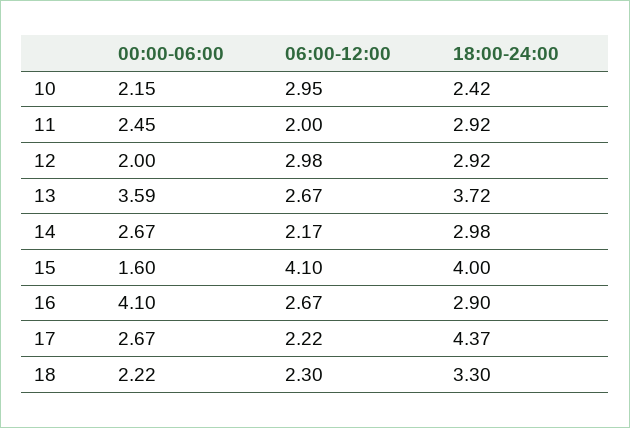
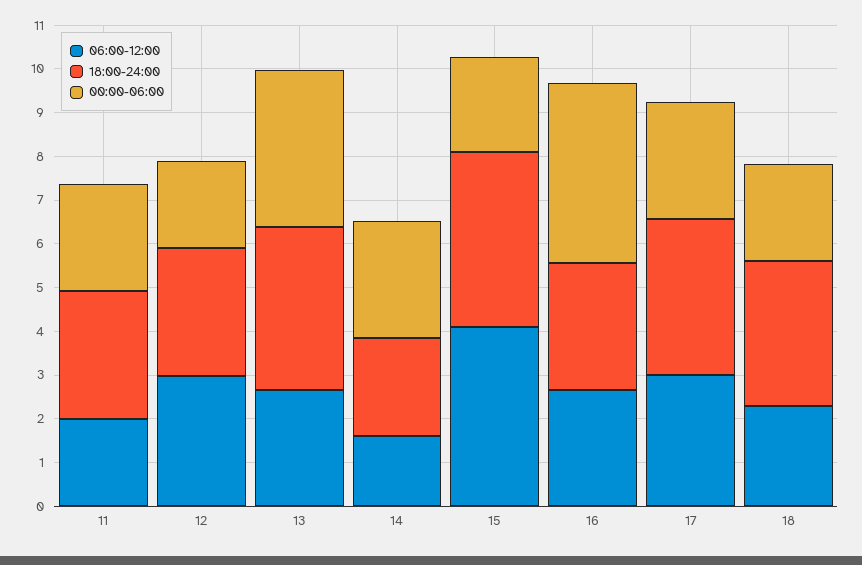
  {
    "00:00-06:00": {
-     "10": 2.15,
      "11": 2.45,
      "12": 2,
      "13": 3.59,
      "14": 2.67,
-     "15": 1.6,
+     "15": 2.2,
      "16": 4.1,
      "17": 2.67,
      "18": 2.22
    },
    "06:00-12:00": {
-     "10": 2.95,
      "11": 2,
      "12": 2.98,
      "13": 2.67,
-     "14": 2.17,
+     "14": 1.6,
      "15": 4.1,
      "16": 2.67,
-     "17": 2.22,
+     "17": 3,
      "18": 2.3
    },
    "18:00-24:00": {
-     "10": 2.42,
      "11": 2.92,
      "12": 2.92,
      "13": 3.72,
-     "14": 2.98,
+     "14": 2.2,
      "15": 4,
      "16": 2.9,
-     "17": 4.37,
+     "17": 3.6,
      "18": 3.3
    }
  }

